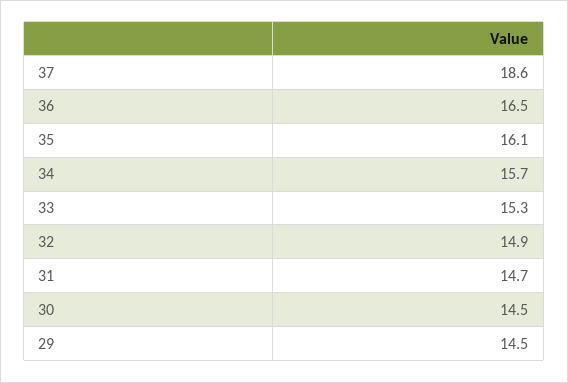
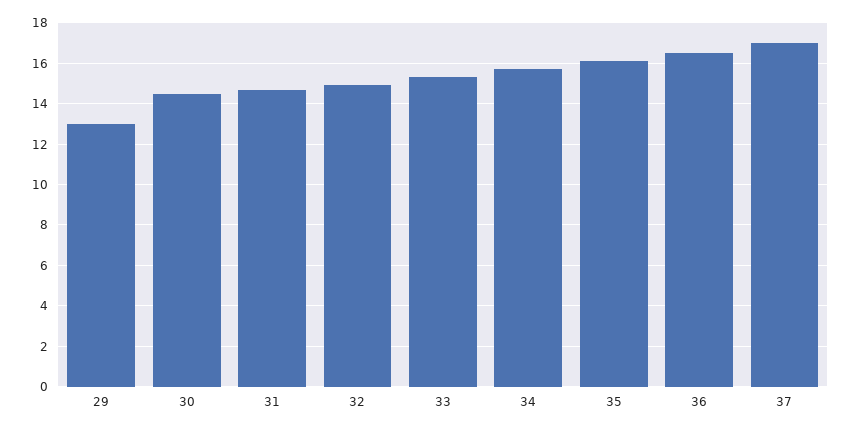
  {
-   "37": 18.6,
+   "37": 17,
    "36": 16.5,
    "35": 16.1,
    "34": 15.7,
    "33": 15.3,
    "32": 14.9,
    "31": 14.7,
    "30": 14.5,
-   "29": 14.5
+   "29": 13
  }

